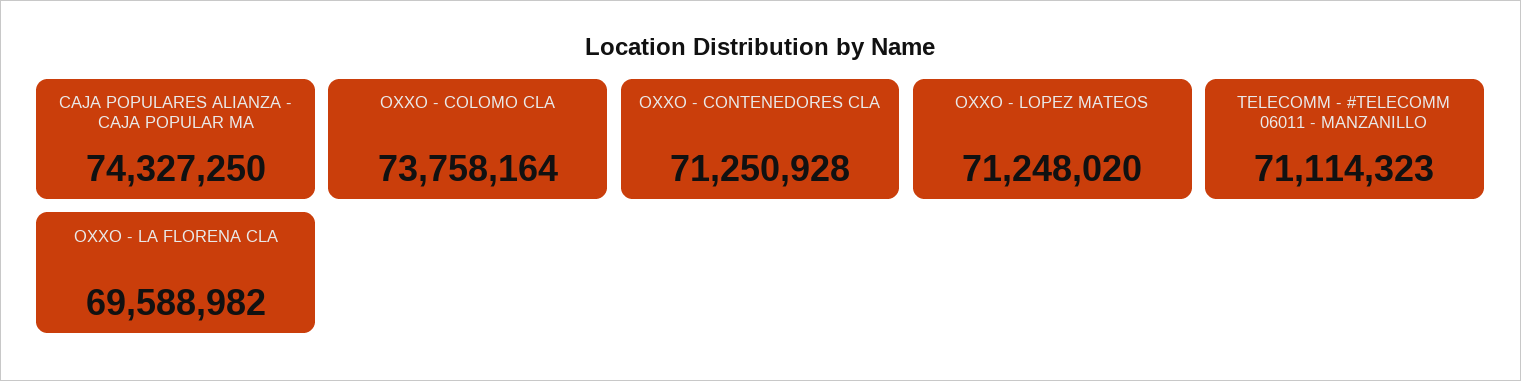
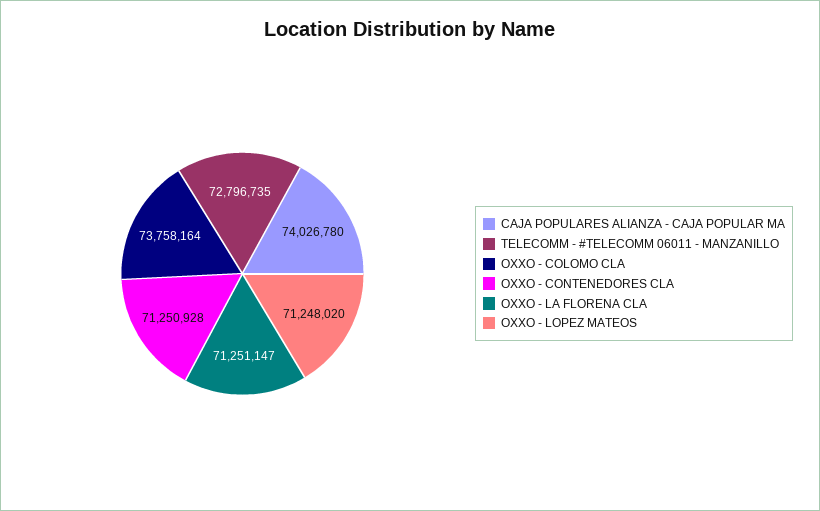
  {
-   "CAJA POPULARES ALIANZA - CAJA POPULAR MA": 74327250,
+   "CAJA POPULARES ALIANZA - CAJA POPULAR MA": 74026780,
    "OXXO - COLOMO CLA": 73758164,
    "OXXO - CONTENEDORES CLA": 71250928,
    "OXXO - LOPEZ MATEOS": 71248020,
-   "TELECOMM - #TELECOMM 06011 - MANZANILLO": 71114323,
+   "TELECOMM - #TELECOMM 06011 - MANZANILLO": 72796735,
-   "OXXO - LA FLORENA CLA": 69588982
+   "OXXO - LA FLORENA CLA": 71251147
  }

